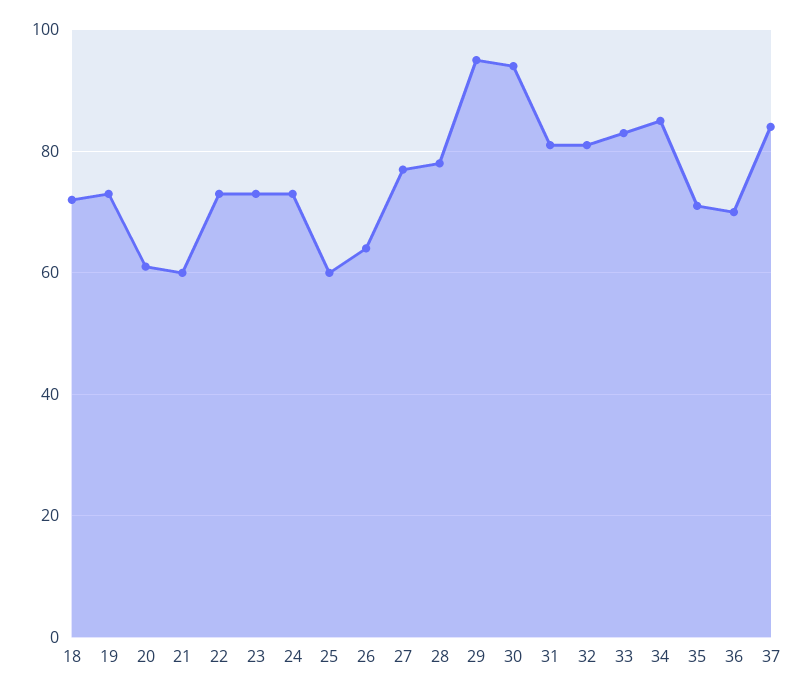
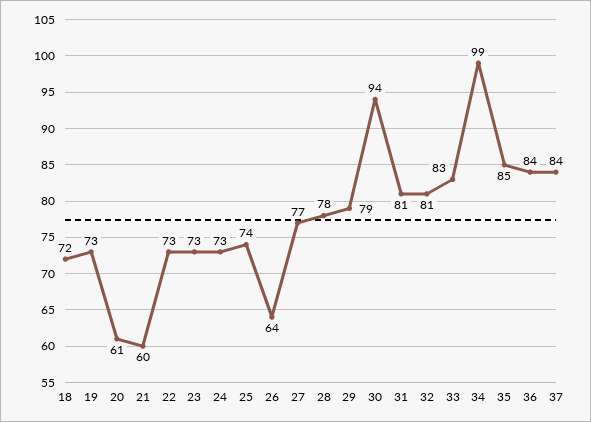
  {
    "18": 72,
    "19": 73,
    "20": 61,
    "21": 60,
    "22": 73,
    "23": 73,
    "24": 73,
-   "25": 60,
+   "25": 74,
    "26": 64,
    "27": 77,
    "28": 78,
-   "29": 95,
+   "29": 79,
    "30": 94,
    "31": 81,
    "32": 81,
    "33": 83,
-   "34": 85,
+   "34": 99,
-   "35": 70,
+   "35": 85,
-   "36": 70,
+   "36": 84,
    "37": 84
  }

